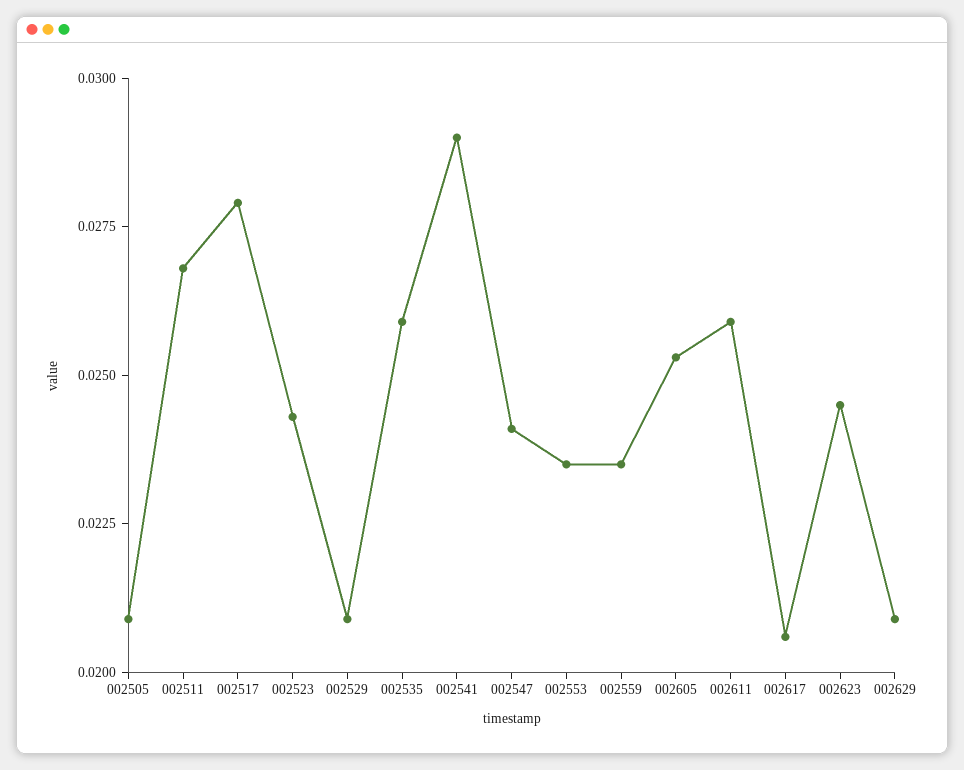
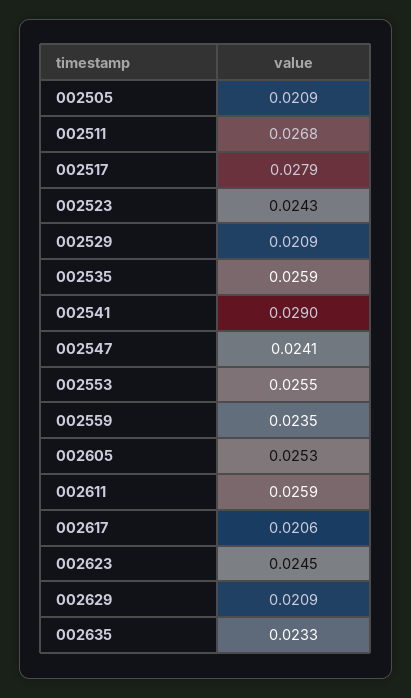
  {
    "002505": 0.0209,
    "002511": 0.0268,
    "002517": 0.0279,
    "002523": 0.0243,
    "002529": 0.0209,
    "002535": 0.0259,
    "002541": 0.029,
    "002547": 0.0241,
-   "002553": 0.0235,
+   "002553": 0.0255,
    "002559": 0.0235,
    "002605": 0.0253,
    "002611": 0.0259,
    "002617": 0.0206,
    "002623": 0.0245,
-   "002629": 0.0209
+   "002629": 0.0209,
+   "002635": 0.0233
  }

